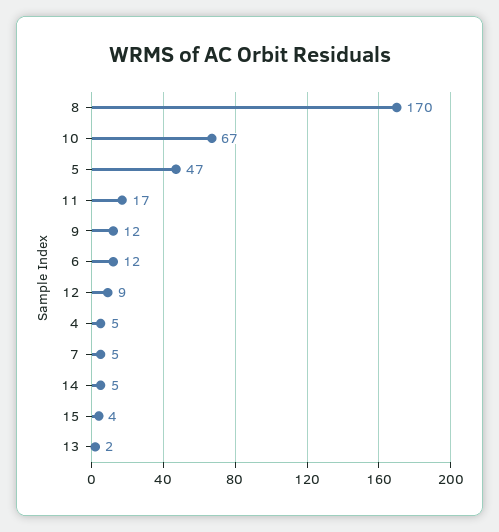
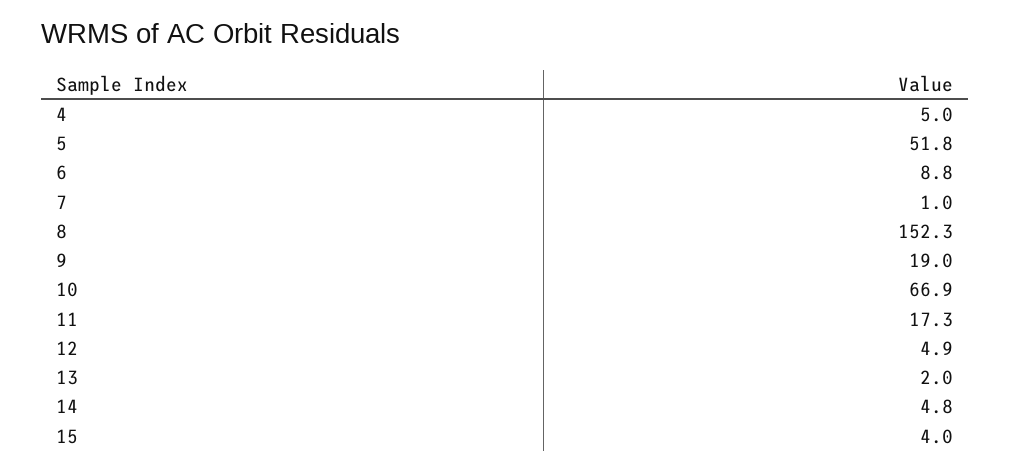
  {
-   "8": 170,
+   "8": 152.3,
    "10": 66.9,
-   "5": 47,
+   "5": 51.8,
    "11": 17.3,
-   "9": 12,
+   "9": 19,
-   "6": 12,
+   "6": 8.8,
-   "12": 9,
+   "12": 4.9,
    "4": 5,
-   "7": 5,
+   "7": 1,
    "14": 4.8,
    "15": 4,
    "13": 2
  }

